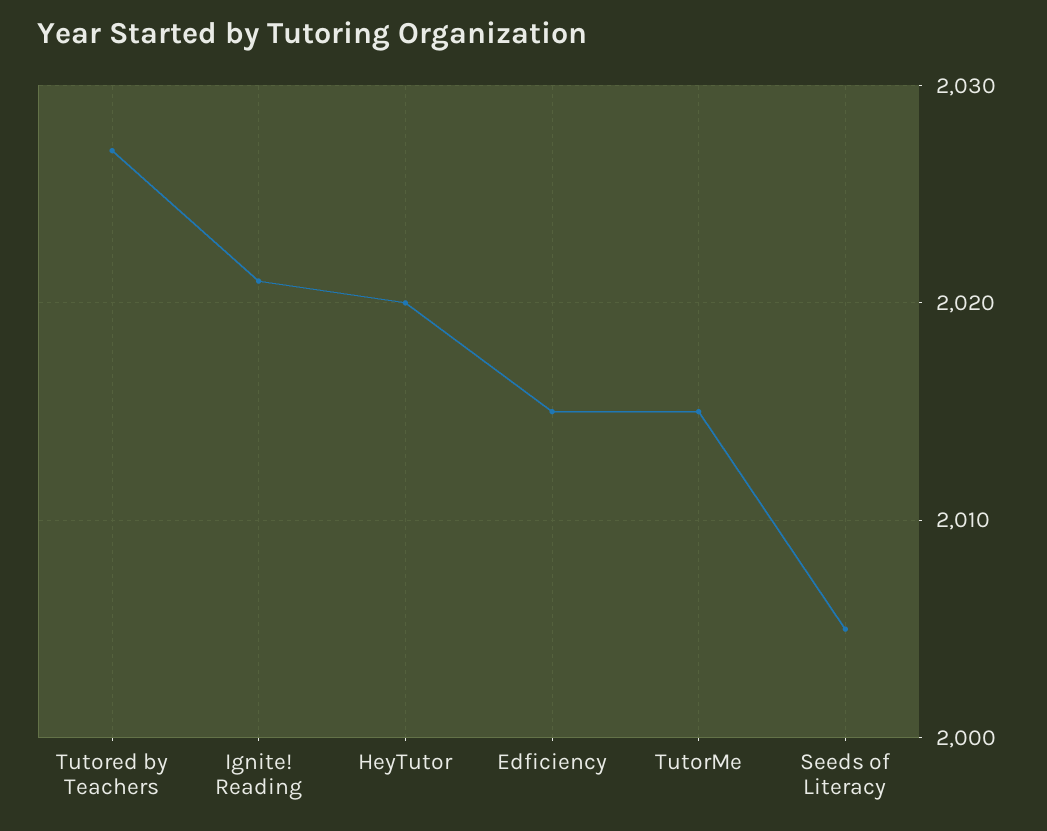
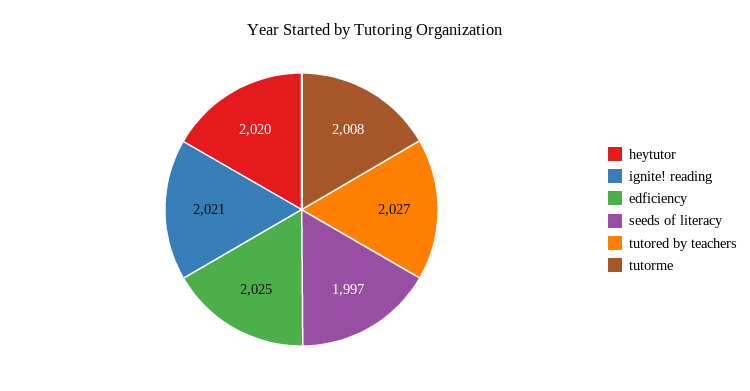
  {
    "Tutored by Teachers": 2027,
    "Ignite! Reading": 2021,
    "HeyTutor": 2020,
-   "Edficiency": 2015,
+   "Edficiency": 2025,
-   "TutorMe": 2015,
+   "TutorMe": 2008,
-   "Seeds of Literacy": 2005
+   "Seeds of Literacy": 1997
  }

